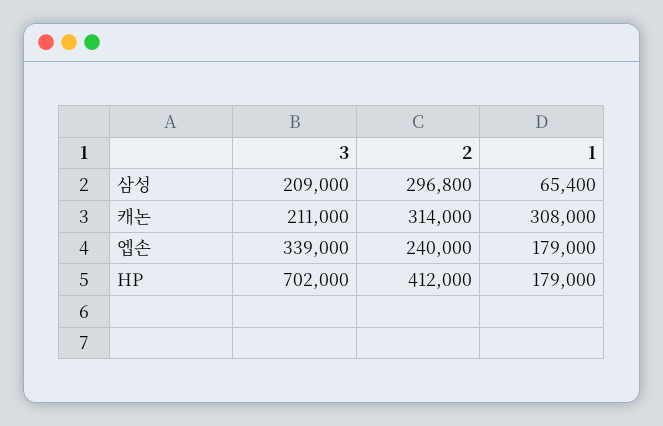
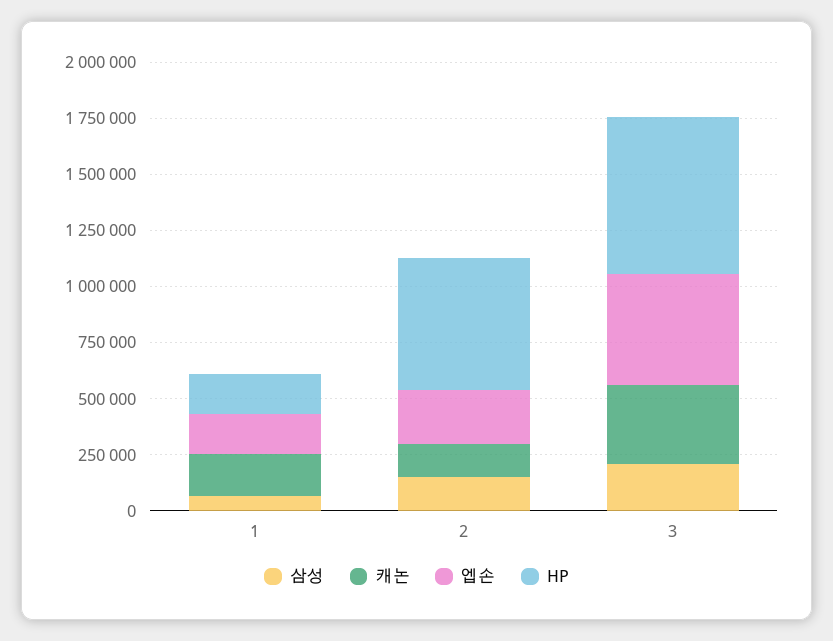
  {
    "삼성": {
      "3": 209000,
-     "2": 296800,
+     "2": 150000,
      "1": 65400
    },
    "캐논": {
-     "3": 211000,
+     "3": 350000,
-     "2": 314000,
+     "2": 150000,
-     "1": 308000
+     "1": 200000
    },
    "엡손": {
-     "3": 339000,
+     "3": 500000,
      "2": 240000,
      "1": 179000
    },
    "HP": {
      "3": 702000,
-     "2": 412000,
+     "2": 600000,
      "1": 179000
    }
  }

